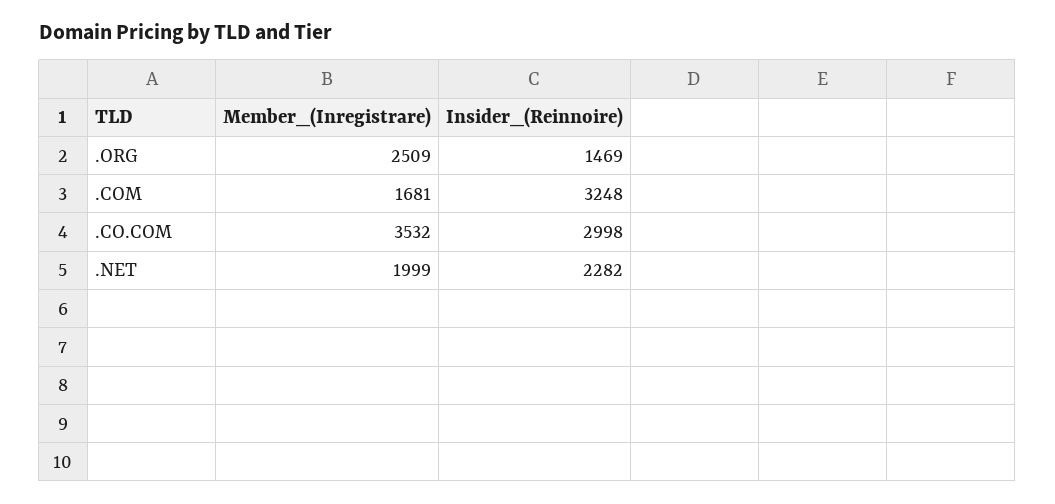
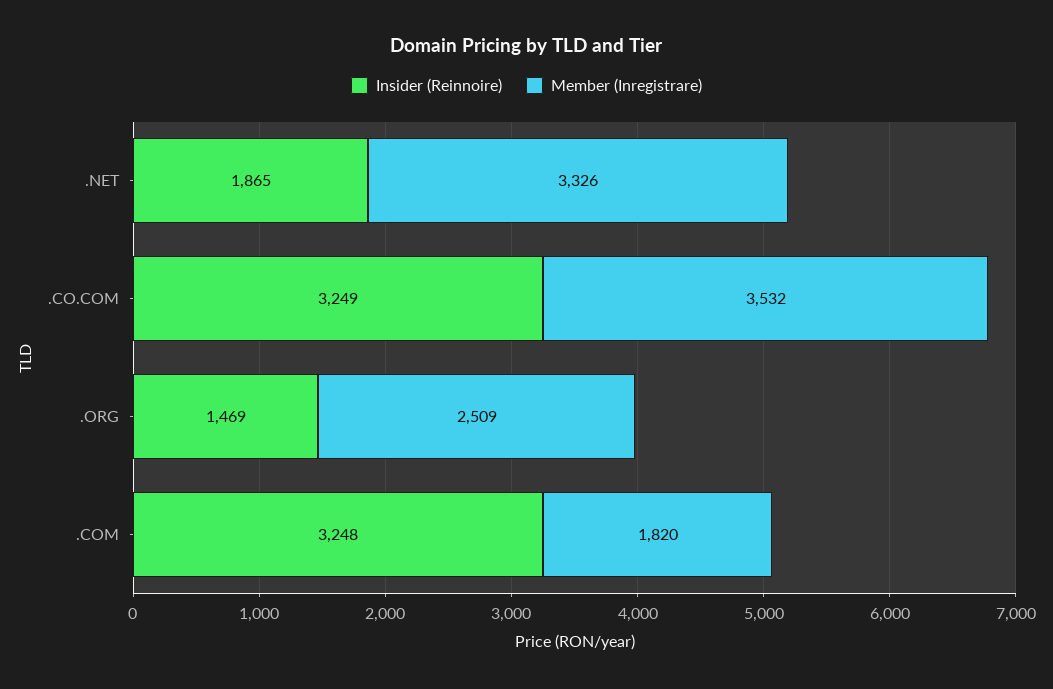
  {
    "Member_(Inregistrare)": {
      ".ORG": 2509,
-     ".COM": 1681,
+     ".COM": 1820,
      ".CO.COM": 3532,
-     ".NET": 1999
+     ".NET": 3326
    },
    "Insider_(Reinnoire)": {
      ".ORG": 1469,
      ".COM": 3248,
-     ".CO.COM": 2998,
+     ".CO.COM": 3249,
-     ".NET": 2282
+     ".NET": 1865
    }
  }

